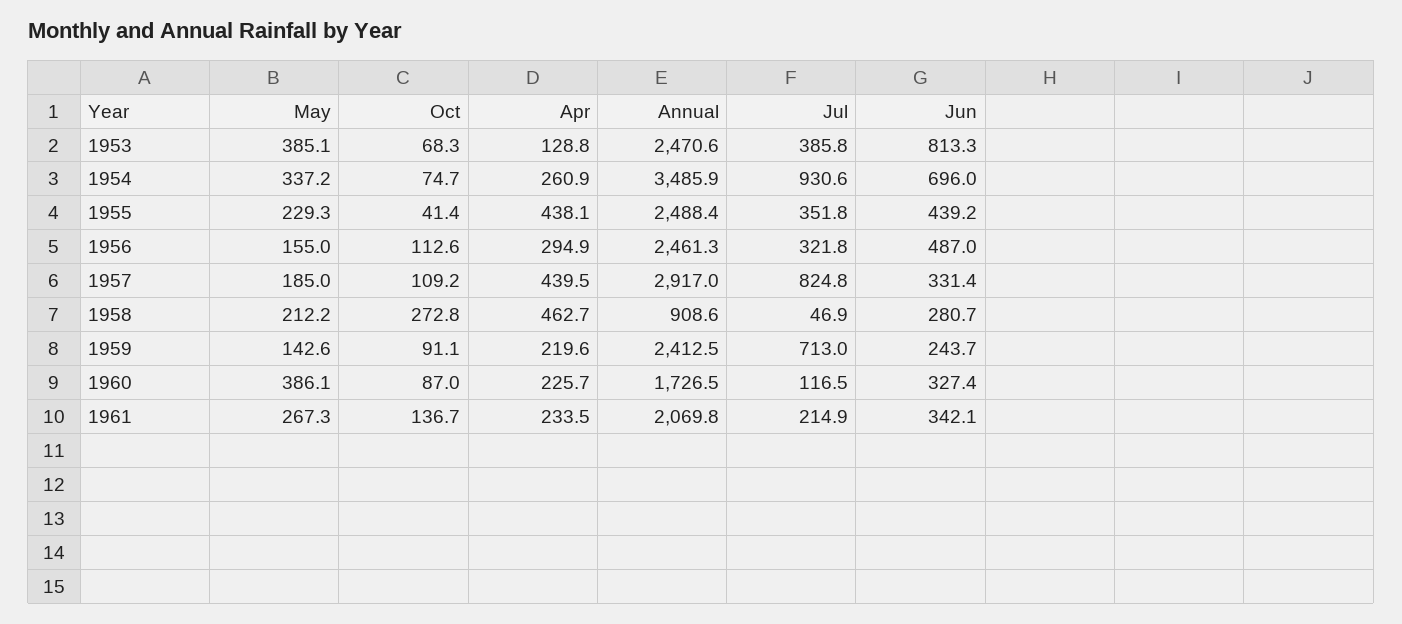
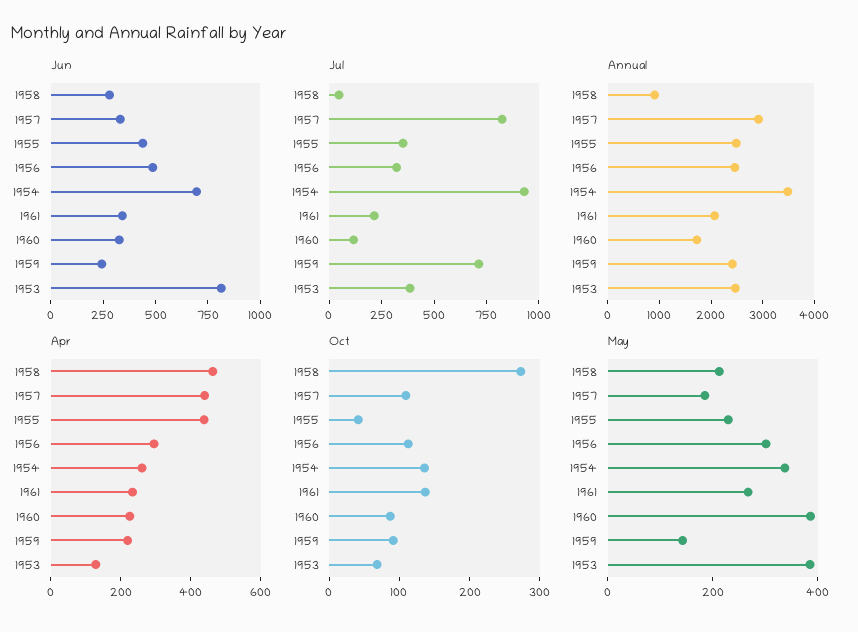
  {
    "May": {
      "1953": 385.1,
      "1954": 337.2,
      "1955": 229.3,
-     "1956": 155,
+     "1956": 300,
      "1957": 185,
      "1958": 212.2,
      "1959": 142.6,
      "1960": 386.1,
      "1961": 267.3
    },
    "Oct": {
      "1953": 68.3,
-     "1954": 74.7,
+     "1954": 140,
      "1955": 41.4,
      "1956": 112.6,
      "1957": 109.2,
      "1958": 272.8,
      "1959": 91.1,
      "1960": 87,
      "1961": 136.7
    },
    "Apr": {
      "1953": 128.8,
      "1954": 260.9,
      "1955": 438.1,
      "1956": 294.9,
      "1957": 439.5,
      "1958": 462.7,
      "1959": 219.6,
      "1960": 225.7,
      "1961": 233.5
    },
    "Annual": {
      "1953": 2470.6,
      "1954": 3485.9,
      "1955": 2488.4,
      "1956": 2461.3,
      "1957": 2917,
      "1958": 908.6,
      "1959": 2412.5,
      "1960": 1726.5,
      "1961": 2069.8
    },
    "Jul": {
      "1953": 385.8,
      "1954": 930.6,
      "1955": 351.8,
      "1956": 321.8,
      "1957": 824.8,
      "1958": 46.9,
      "1959": 713,
      "1960": 116.5,
      "1961": 214.9
    },
    "Jun": {
      "1953": 813.3,
      "1954": 696,
      "1955": 439.2,
      "1956": 487,
      "1957": 331.4,
      "1958": 280.7,
      "1959": 243.7,
      "1960": 327.4,
      "1961": 342.1
    }
  }

